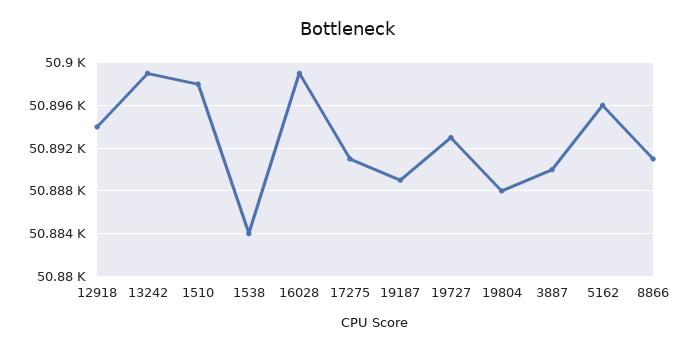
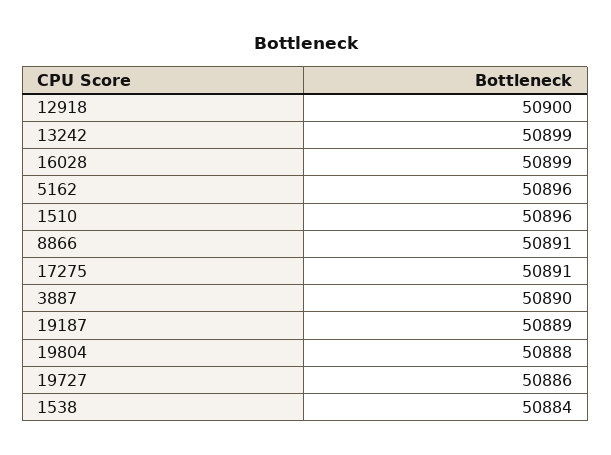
  {
-   "12918": 50894,
+   "12918": 50900,
    "13242": 50899,
-   "1510": 50898,
+   "1510": 50896,
    "1538": 50884,
    "16028": 50899,
    "17275": 50891,
    "19187": 50889,
-   "19727": 50893,
+   "19727": 50886,
    "19804": 50888,
    "3887": 50890,
    "5162": 50896,
    "8866": 50891
  }

